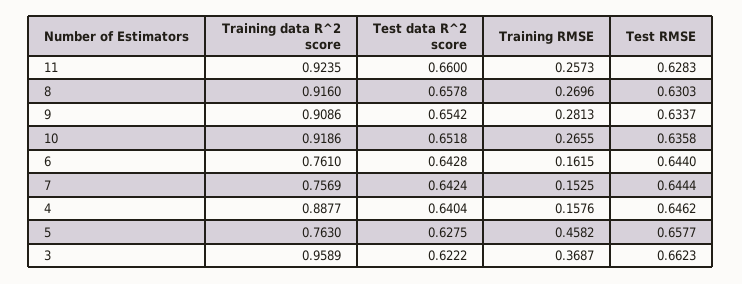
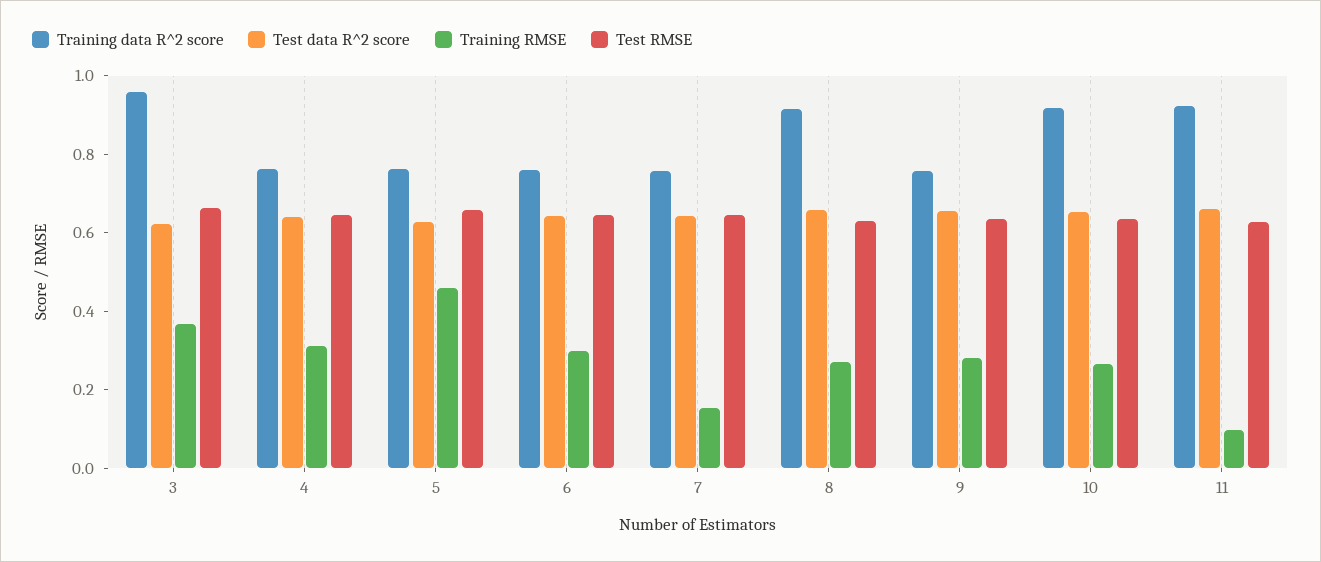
  {
    "Training data R^2 score": {
      "11": 0.9235,
      "8": 0.916,
-     "9": 0.9086,
+     "9": 0.75,
      "10": 0.9186,
      "6": 0.761,
      "7": 0.7569,
-     "4": 0.8877,
+     "4": 0.75,
      "5": 0.763,
      "3": 0.9589
    },
    "Test data R^2 score": {
      "11": 0.66,
      "8": 0.6578,
      "9": 0.6542,
      "10": 0.6518,
      "6": 0.6428,
      "7": 0.6424,
      "4": 0.6404,
      "5": 0.6275,
      "3": 0.6222
    },
    "Training RMSE": {
-     "11": 0.2573,
+     "11": 0.1,
      "8": 0.2696,
      "9": 0.2813,
      "10": 0.2655,
-     "6": 0.1615,
+     "6": 0.3,
      "7": 0.1525,
-     "4": 0.1576,
+     "4": 0.3,
      "5": 0.4582,
      "3": 0.3687
    },
    "Test RMSE": {
      "11": 0.6283,
      "8": 0.6303,
      "9": 0.6337,
      "10": 0.6358,
      "6": 0.644,
      "7": 0.6444,
      "4": 0.6462,
      "5": 0.6577,
      "3": 0.6623
    }
  }

